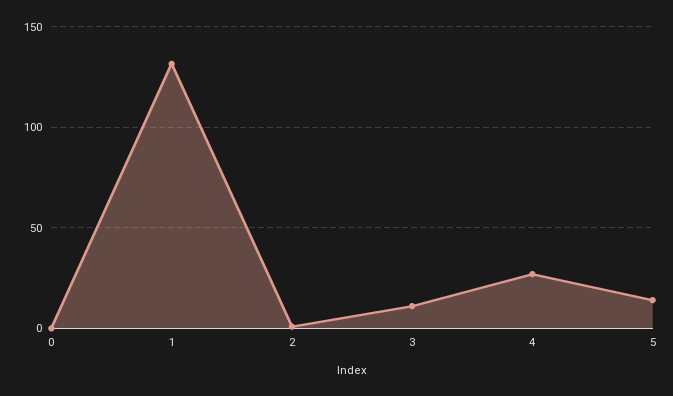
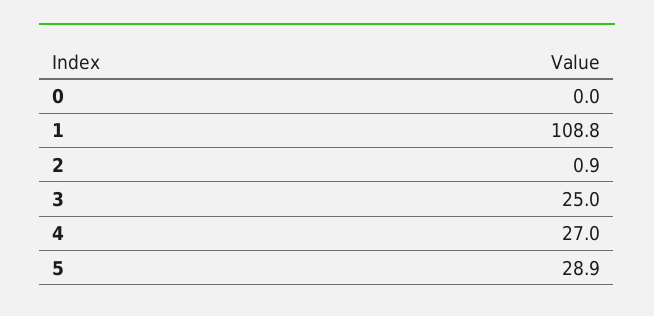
  {
    "0": 0,
-   "1": 130,
+   "1": 108.8,
    "2": 0.9,
-   "3": 10,
+   "3": 25,
    "4": 27,
-   "5": 15
+   "5": 28.9
  }

